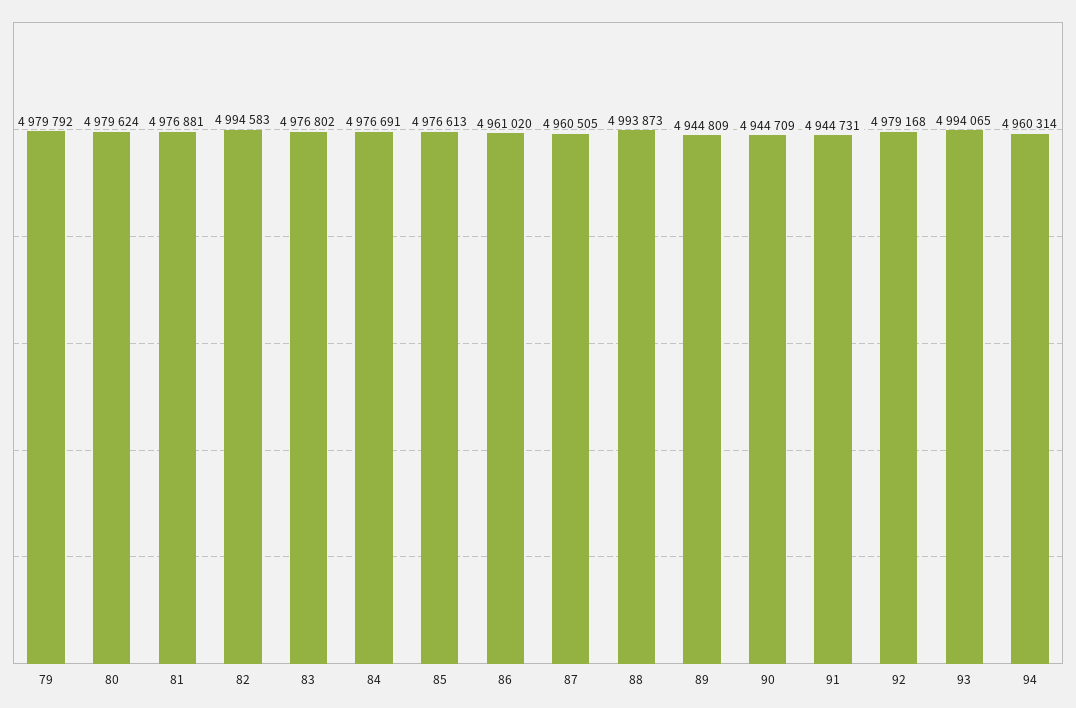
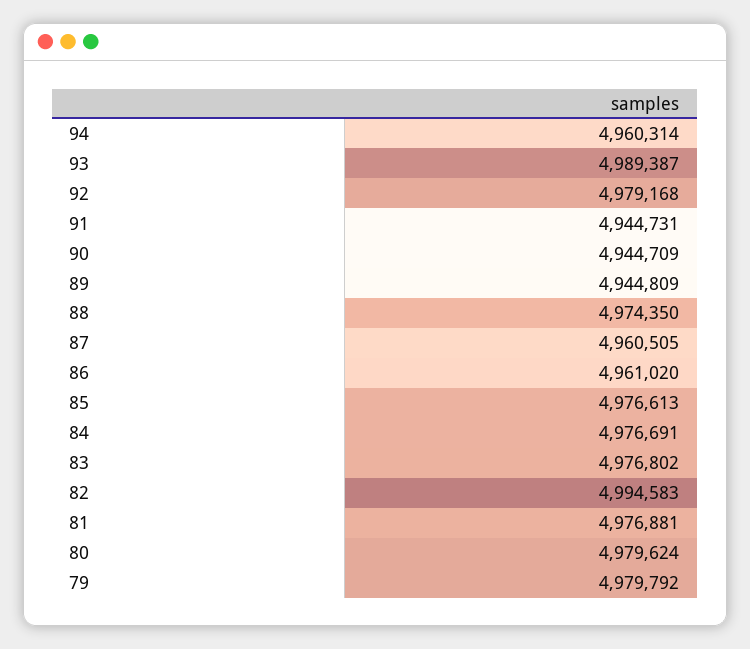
  {
    "79": 4979792,
    "80": 4979624,
    "81": 4976881,
    "82": 4994583,
    "83": 4976802,
    "84": 4976691,
    "85": 4976613,
    "86": 4961020,
    "87": 4960505,
-   "88": 4993873,
+   "88": 4974350,
    "89": 4944809,
    "90": 4944709,
    "91": 4944731,
    "92": 4979168,
-   "93": 4994065,
+   "93": 4989387,
    "94": 4960314
  }

